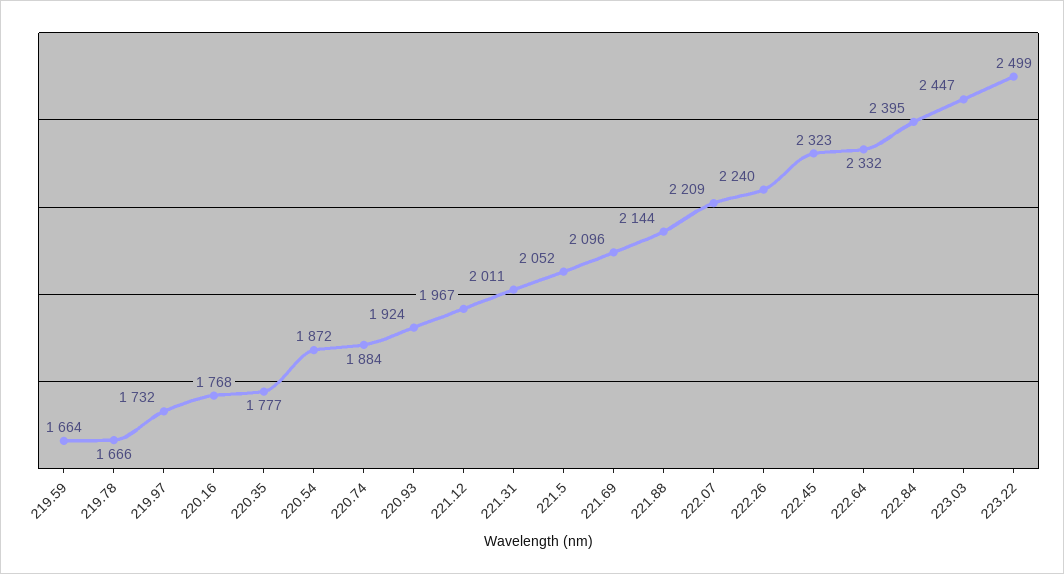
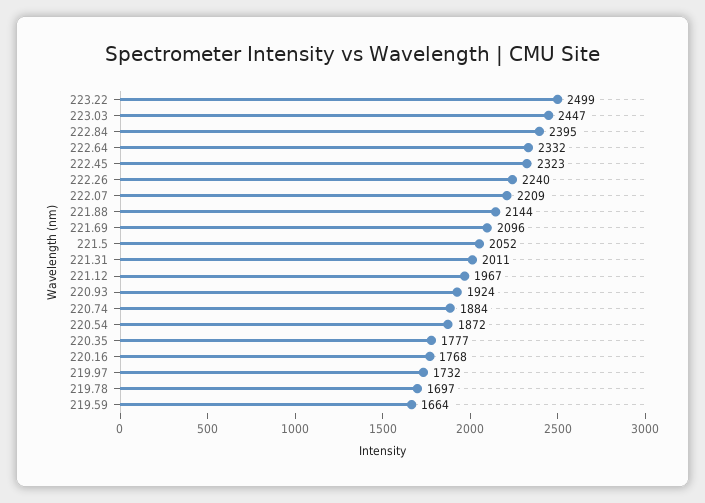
  {
    "219.59": 1664,
-   "219.78": 1666,
+   "219.78": 1697,
    "219.97": 1732,
    "220.16": 1768,
    "220.35": 1777,
    "220.54": 1872,
    "220.74": 1884,
    "220.93": 1924,
    "221.12": 1967,
    "221.31": 2011,
    "221.5": 2052,
    "221.69": 2096,
    "221.88": 2144,
    "222.07": 2209,
    "222.26": 2240,
    "222.45": 2323,
    "222.64": 2332,
    "222.84": 2395,
    "223.03": 2447,
    "223.22": 2499
  }

